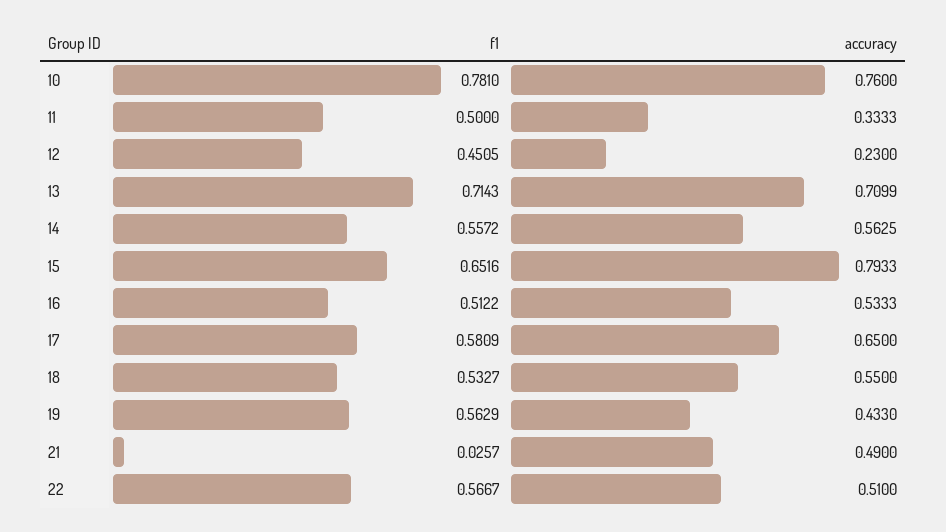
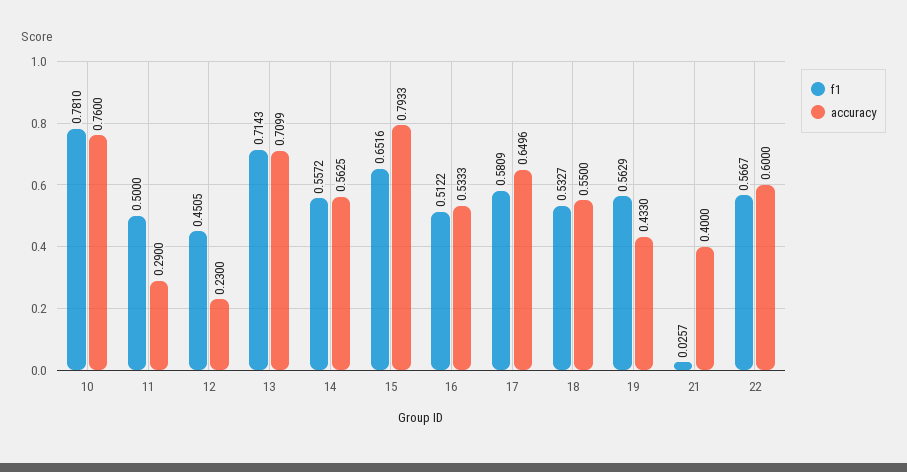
  {
    "f1": {
      "10": 0.781,
      "11": 0.5,
      "12": 0.4505,
      "13": 0.7143,
      "14": 0.5572,
      "15": 0.6516,
      "16": 0.5122,
      "17": 0.5809,
      "18": 0.5327,
      "19": 0.5629,
      "21": 0.0257,
      "22": 0.5667
    },
    "accuracy": {
      "10": 0.76,
-     "11": 0.3333,
+     "11": 0.29,
      "12": 0.23,
      "13": 0.7099,
      "14": 0.5625,
      "15": 0.7933,
      "16": 0.5333,
-     "17": 0.65,
+     "17": 0.6496,
      "18": 0.55,
      "19": 0.433,
-     "21": 0.49,
+     "21": 0.4,
-     "22": 0.51
+     "22": 0.6
    }
  }

